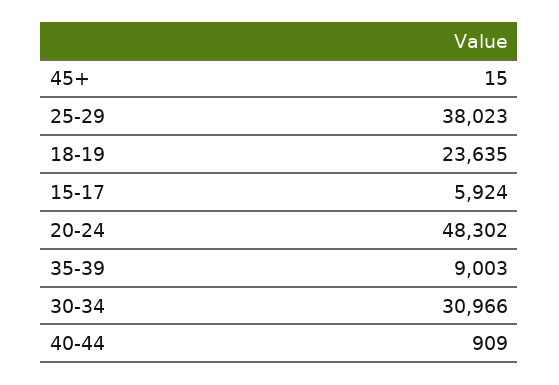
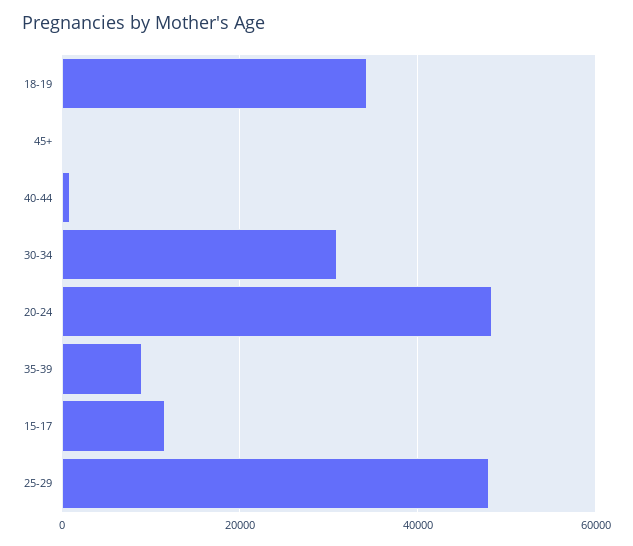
  {
    "45+": 15,
-   "25-29": 38023,
+   "25-29": 48000,
-   "18-19": 23635,
+   "18-19": 34000,
-   "15-17": 5924,
+   "15-17": 12000,
    "20-24": 48302,
    "35-39": 9003,
    "30-34": 30966,
    "40-44": 909
  }

